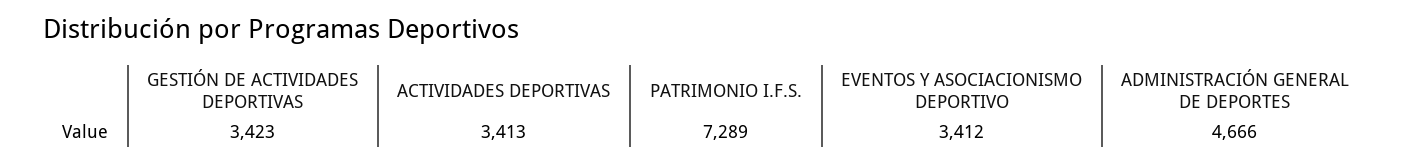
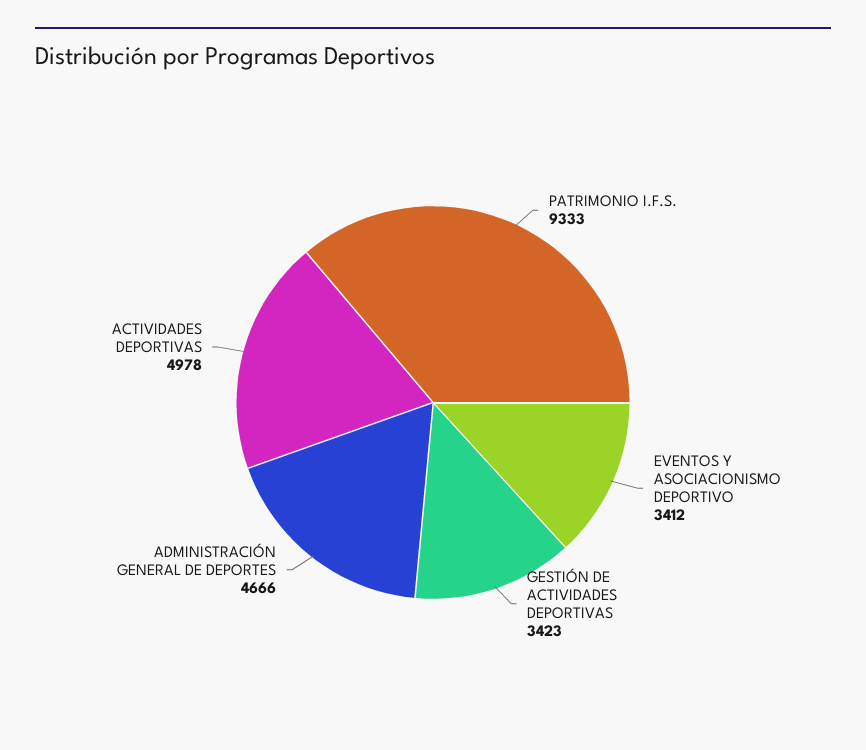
  {
    "GESTIÓN DE ACTIVIDADES DEPORTIVAS": 3423,
-   "ACTIVIDADES DEPORTIVAS": 3413,
+   "ACTIVIDADES DEPORTIVAS": 4978,
-   "PATRIMONIO I.F.S.": 7289,
+   "PATRIMONIO I.F.S.": 9333,
    "EVENTOS Y ASOCIACIONISMO DEPORTIVO": 3412,
    "ADMINISTRACIÓN GENERAL DE DEPORTES": 4666
  }

